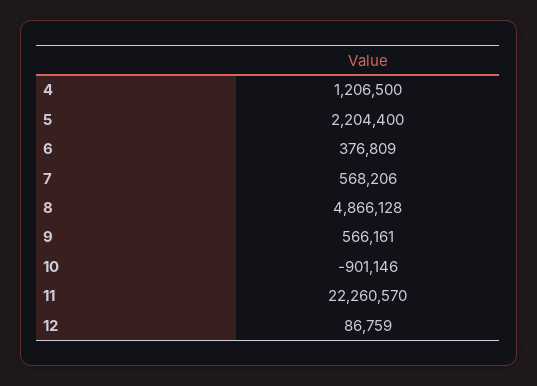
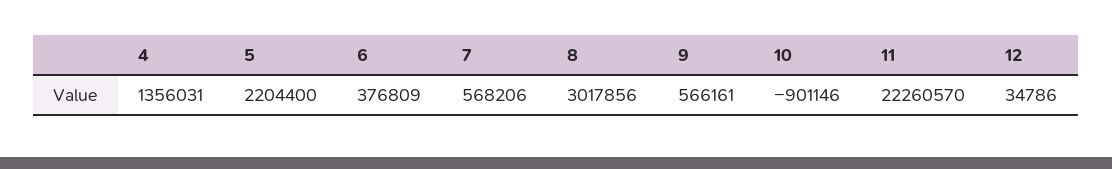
  {
-   "4": 1206500,
+   "4": 1356031,
    "5": 2204400,
    "6": 376809,
    "7": 568206,
-   "8": 4866128,
+   "8": 3017856,
    "9": 566161,
    "10": -901146,
    "11": 22260570,
-   "12": 86759
+   "12": 34786
  }

